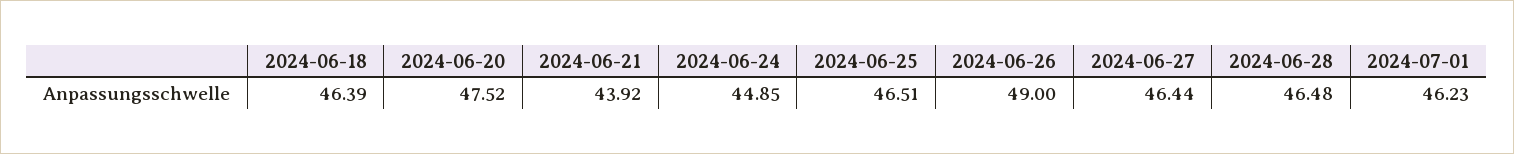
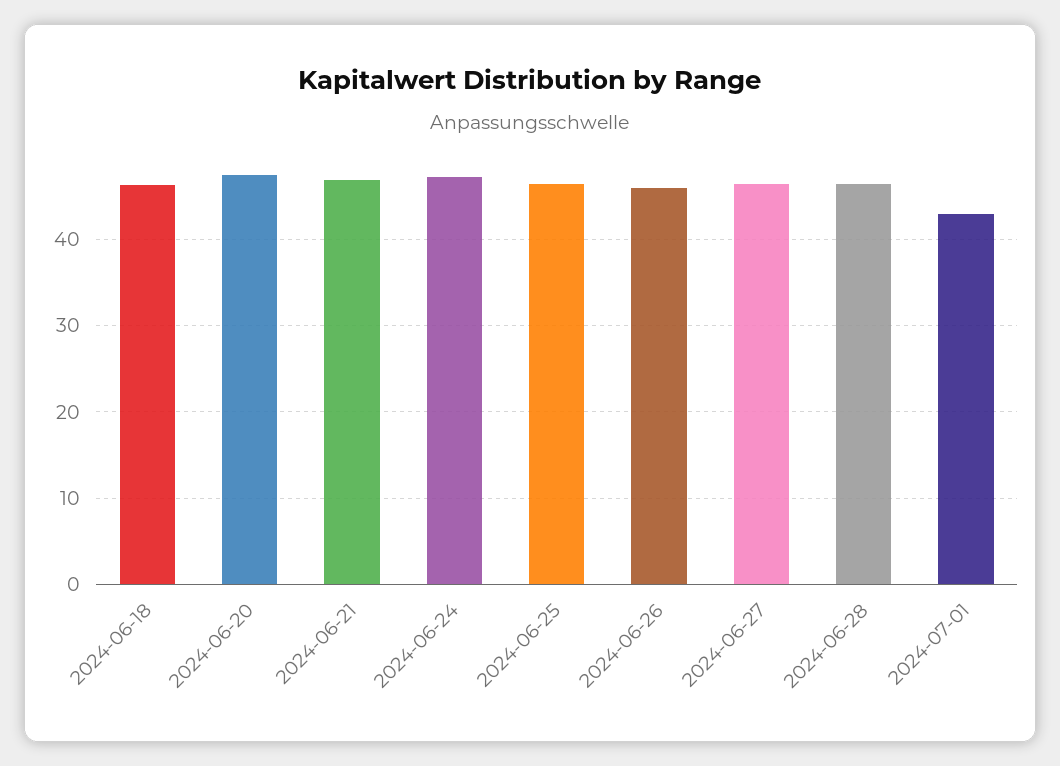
  {
    "2024-06-18": 46.39,
    "2024-06-20": 47.52,
-   "2024-06-21": 43.92,
+   "2024-06-21": 47,
-   "2024-06-24": 44.85,
+   "2024-06-24": 47,
    "2024-06-25": 46.51,
-   "2024-06-26": 49,
+   "2024-06-26": 46,
    "2024-06-27": 46.44,
    "2024-06-28": 46.48,
-   "2024-07-01": 46.23
+   "2024-07-01": 43
  }

